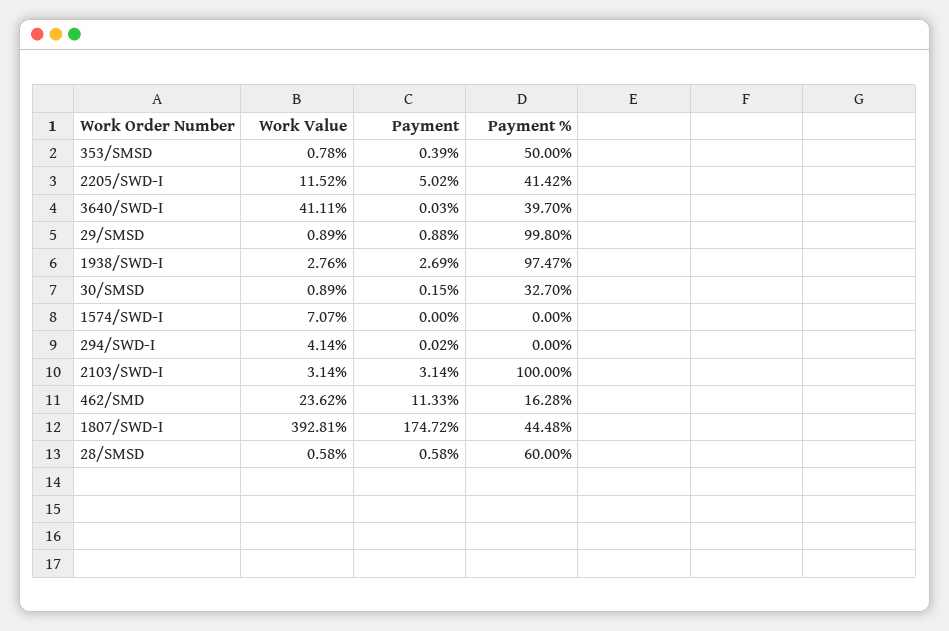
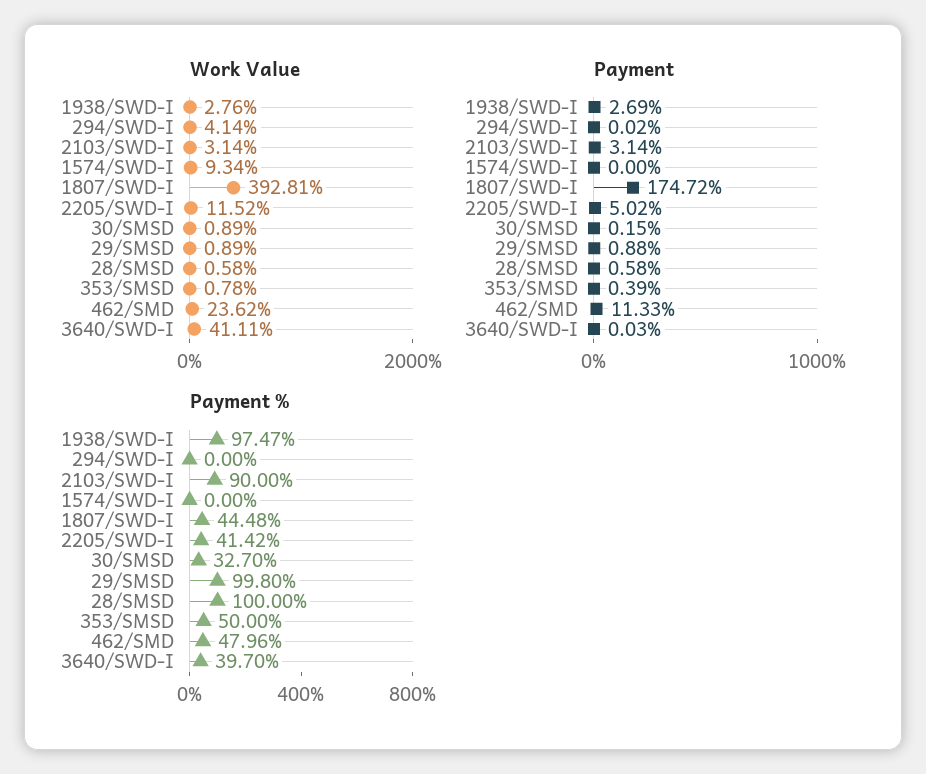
  {
    "Work Value": {
      "353/SMSD": 0.78,
      "2205/SWD-I": 11.52,
      "3640/SWD-I": 41.11,
      "29/SMSD": 0.89,
      "1938/SWD-I": 2.76,
      "30/SMSD": 0.89,
-     "1574/SWD-I": 7.07,
+     "1574/SWD-I": 9.34,
      "294/SWD-I": 4.14,
      "2103/SWD-I": 3.14,
      "462/SMD": 23.62,
      "1807/SWD-I": 392.81,
      "28/SMSD": 0.58
    },
    "Payment": {
      "353/SMSD": 0.39,
      "2205/SWD-I": 5.02,
      "3640/SWD-I": 0.03,
      "29/SMSD": 0.88,
      "1938/SWD-I": 2.69,
      "30/SMSD": 0.15,
      "1574/SWD-I": 0,
      "294/SWD-I": 0.02,
      "2103/SWD-I": 3.14,
      "462/SMD": 11.33,
      "1807/SWD-I": 174.72,
      "28/SMSD": 0.58
    },
    "Payment %": {
      "353/SMSD": 50,
      "2205/SWD-I": 41.42,
      "3640/SWD-I": 39.7,
      "29/SMSD": 99.8,
      "1938/SWD-I": 97.47,
      "30/SMSD": 32.7,
      "1574/SWD-I": 0,
      "294/SWD-I": 0,
-     "2103/SWD-I": 100,
+     "2103/SWD-I": 90,
-     "462/SMD": 16.28,
+     "462/SMD": 47.96,
      "1807/SWD-I": 44.48,
-     "28/SMSD": 60
+     "28/SMSD": 100
    }
  }

